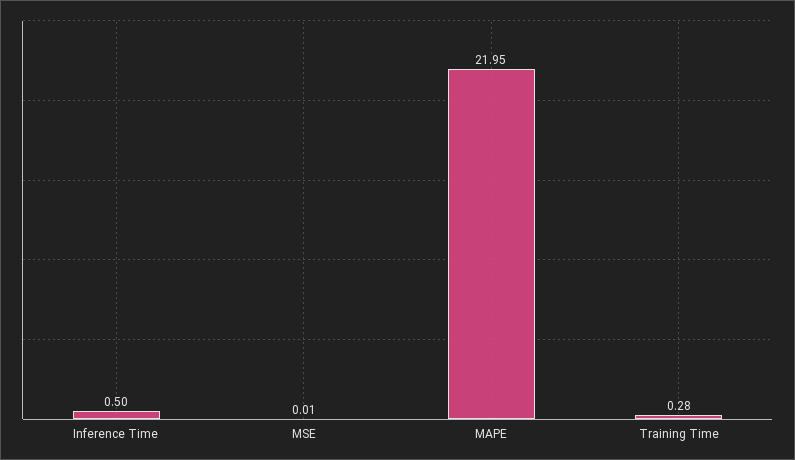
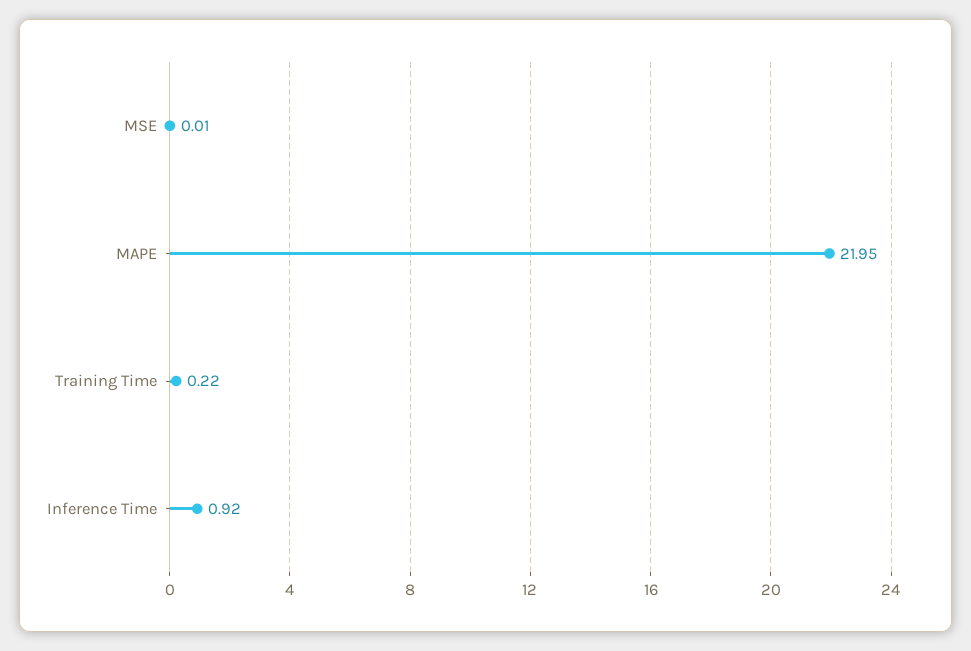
  {
-   "Inference Time": 0.5,
+   "Inference Time": 0.92,
    "MSE": 0.01,
    "MAPE": 21.95,
-   "Training Time": 0.28
+   "Training Time": 0.22
  }

